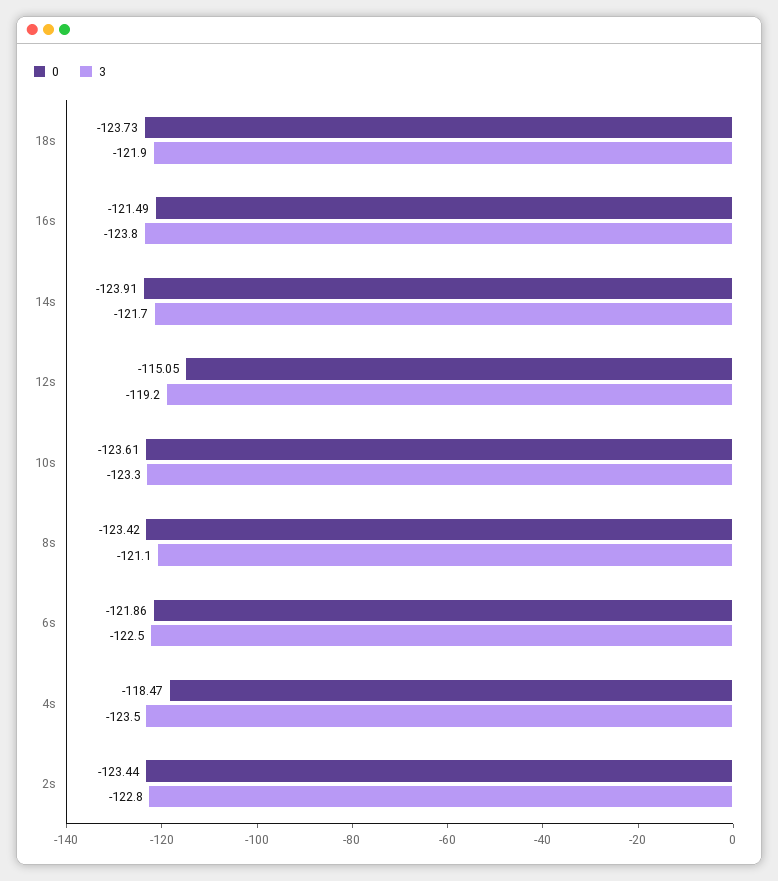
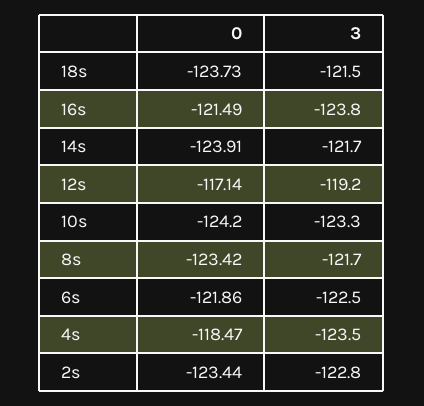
  {
    "0": {
      "18s": -123.73,
      "16s": -121.49,
      "14s": -123.91,
-     "12s": -115.05,
+     "12s": -117.14,
-     "10s": -123.61,
+     "10s": -124.2,
      "8s": -123.42,
      "6s": -121.86,
      "4s": -118.47,
      "2s": -123.44
    },
    "3": {
-     "18s": -121.9,
+     "18s": -121.5,
      "16s": -123.8,
      "14s": -121.7,
      "12s": -119.2,
      "10s": -123.3,
-     "8s": -121.1,
+     "8s": -121.7,
      "6s": -122.5,
      "4s": -123.5,
      "2s": -122.8
    }
  }

